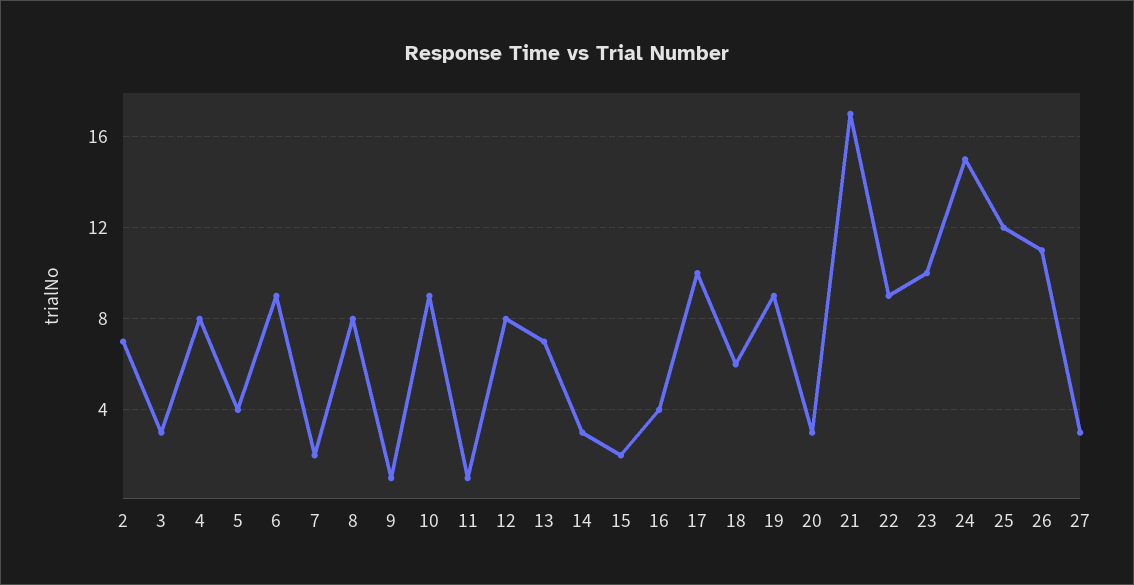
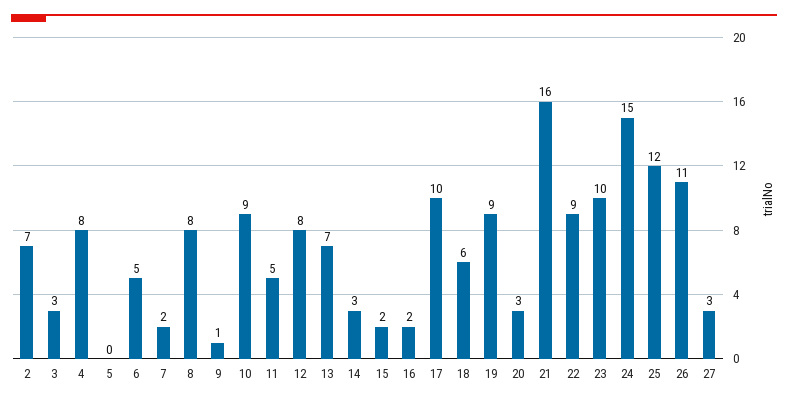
  {
    "2": 7,
    "3": 3,
    "4": 8,
-   "5": 4,
+   "5": 0,
-   "6": 9,
+   "6": 5,
    "7": 2,
    "8": 8,
    "9": 1,
    "10": 9,
-   "11": 1,
+   "11": 5,
    "12": 8,
    "13": 7,
    "14": 3,
    "15": 2,
-   "16": 4,
+   "16": 2,
    "17": 10,
    "18": 6,
    "19": 9,
    "20": 3,
-   "21": 17,
+   "21": 16,
    "22": 9,
    "23": 10,
    "24": 15,
    "25": 12,
    "26": 11,
    "27": 3
  }

